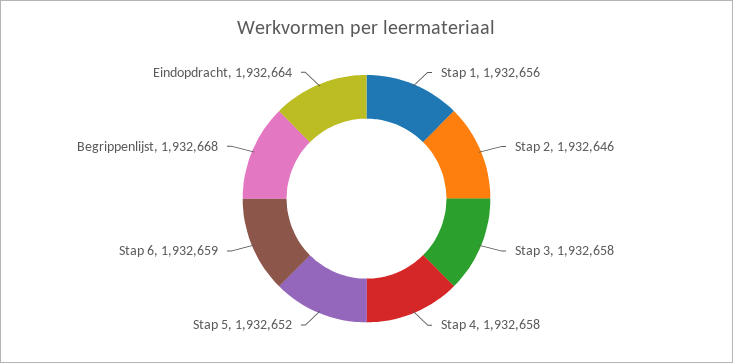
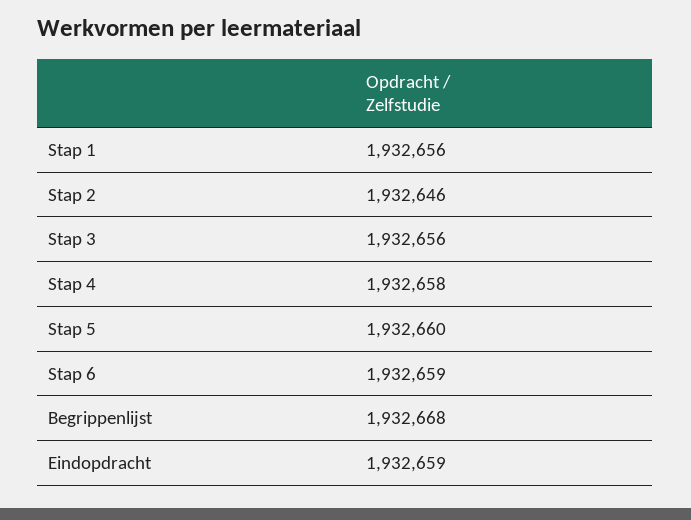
  {
    "Stap 1": 1932656,
    "Stap 2": 1932646,
-   "Stap 3": 1932658,
+   "Stap 3": 1932656,
    "Stap 4": 1932658,
-   "Stap 5": 1932652,
+   "Stap 5": 1932660,
    "Stap 6": 1932659,
    "Begrippenlijst": 1932668,
-   "Eindopdracht": 1932664
+   "Eindopdracht": 1932659
  }

